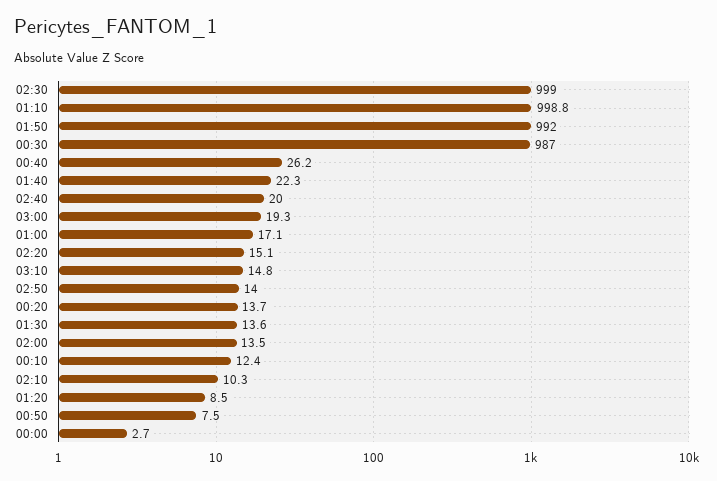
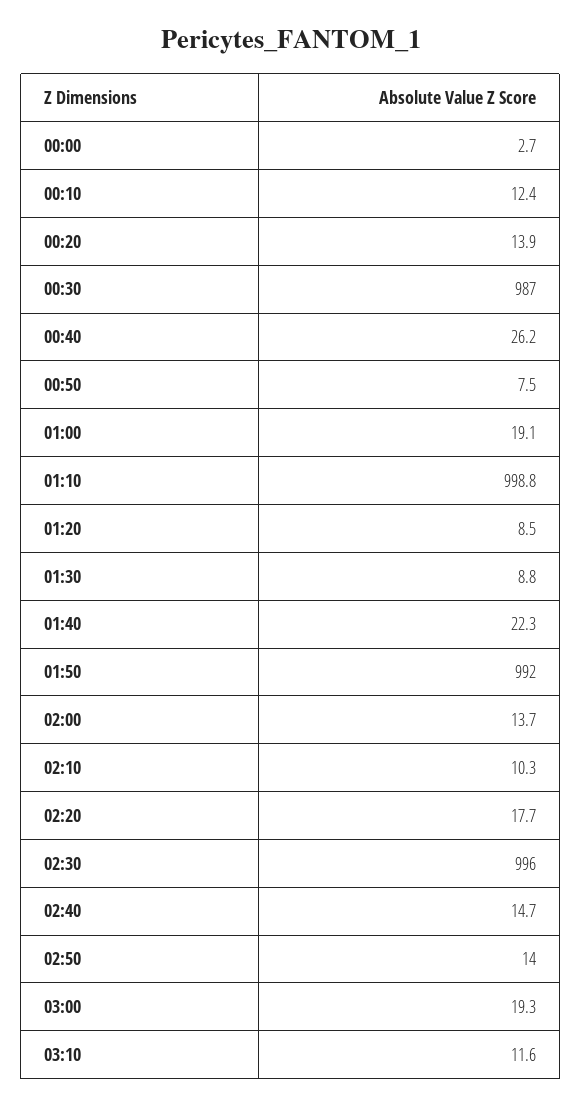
  {
-   "02:30": 999,
+   "02:30": 996,
    "01:10": 998.8,
    "01:50": 992,
    "00:30": 987,
    "00:40": 26.2,
    "01:40": 22.3,
-   "02:40": 20,
+   "02:40": 14.7,
    "03:00": 19.3,
-   "01:00": 17.1,
+   "01:00": 19.1,
-   "02:20": 15.1,
+   "02:20": 17.7,
-   "03:10": 14.8,
+   "03:10": 11.6,
    "02:50": 14,
-   "00:20": 13.7,
+   "00:20": 13.9,
-   "01:30": 13.6,
+   "01:30": 8.8,
-   "02:00": 13.5,
+   "02:00": 13.7,
    "00:10": 12.4,
    "02:10": 10.3,
    "01:20": 8.5,
    "00:50": 7.5,
    "00:00": 2.7
  }

